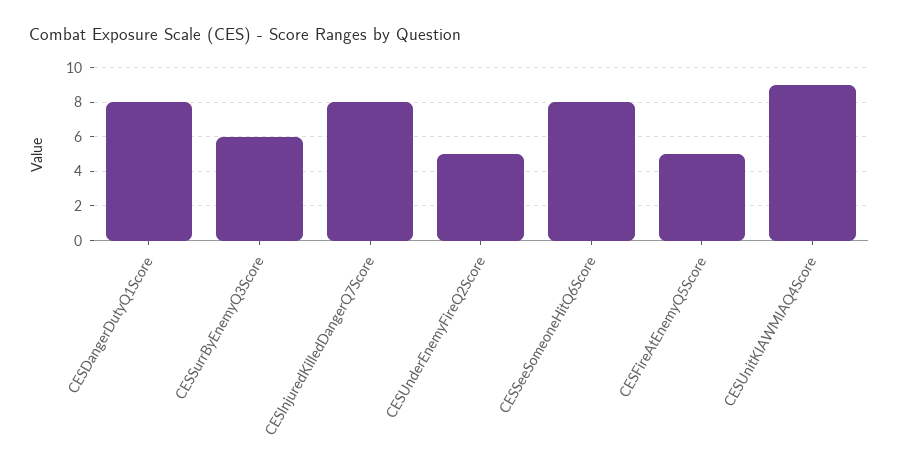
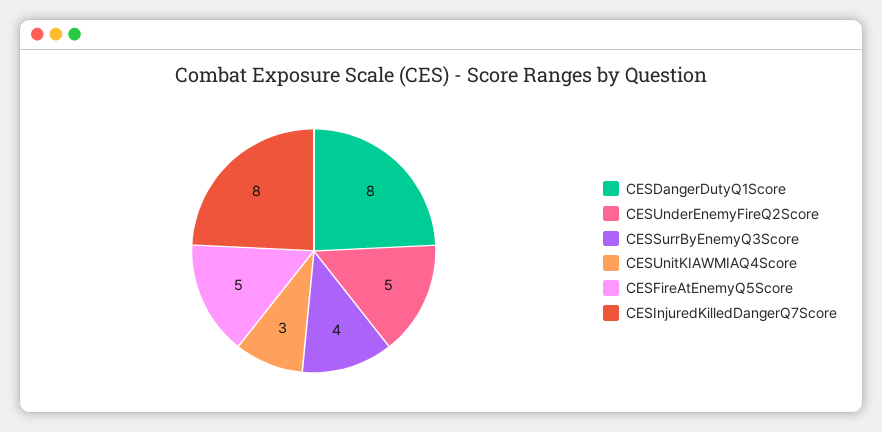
  {
    "CESDangerDutyQ1Score": 8,
-   "CESSurrByEnemyQ3Score": 6,
+   "CESSurrByEnemyQ3Score": 4,
    "CESInjuredKilledDangerQ7Score": 8,
    "CESUnderEnemyFireQ2Score": 5,
-   "CESSeeSomeoneHitQ6Score": 8,
    "CESFireAtEnemyQ5Score": 5,
-   "CESUnitKIAWMIAQ4Score": 9
+   "CESUnitKIAWMIAQ4Score": 3
  }

